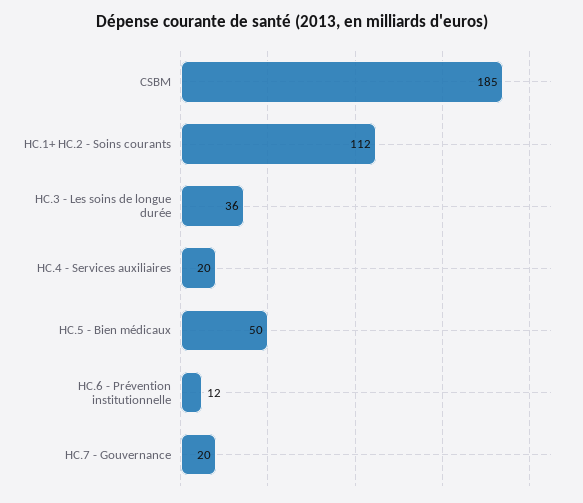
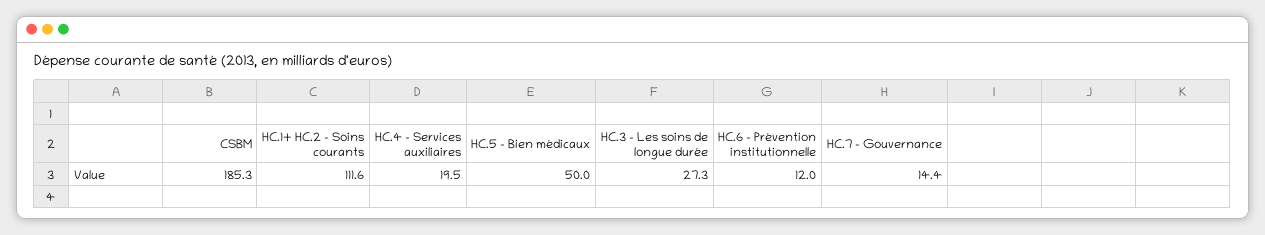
  {
    "CSBM": 185.3,
    "HC.1+ HC.2 - Soins courants": 111.6,
-   "HC.3 - Les soins de longue durée": 36,
+   "HC.3 - Les soins de longue durée": 27.3,
    "HC.4 - Services auxiliaires": 19.5,
    "HC.5 - Bien médicaux": 50,
    "HC.6 - Prévention institutionnelle": 12,
-   "HC.7 - Gouvernance": 20
+   "HC.7 - Gouvernance": 14.4
  }

